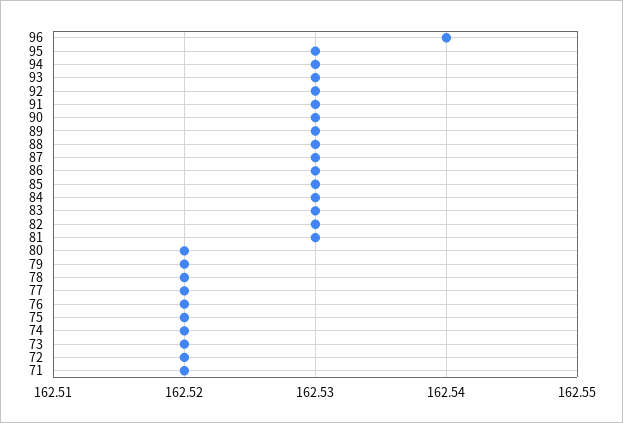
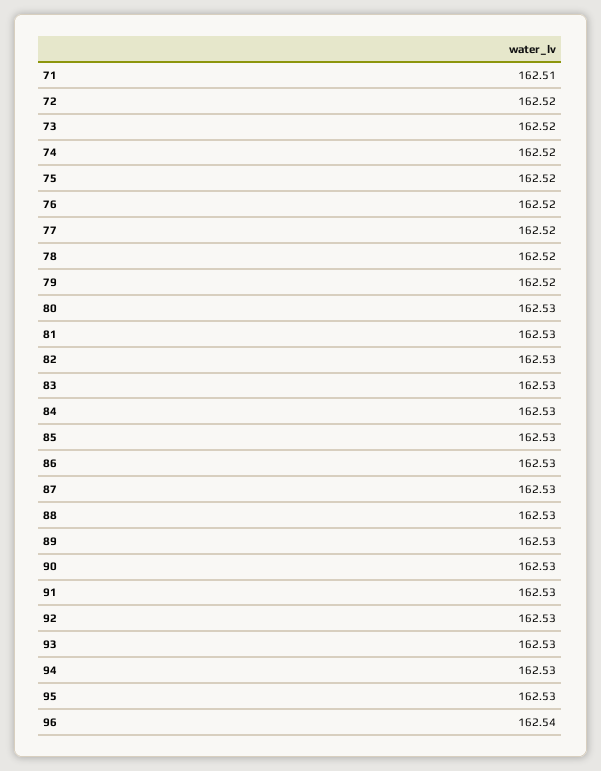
  {
    "96": 162.54,
    "95": 162.53,
    "94": 162.53,
    "93": 162.53,
    "92": 162.53,
    "91": 162.53,
    "90": 162.53,
    "89": 162.53,
    "88": 162.53,
    "87": 162.53,
    "86": 162.53,
    "85": 162.53,
    "84": 162.53,
    "83": 162.53,
    "82": 162.53,
    "81": 162.53,
-   "80": 162.52,
+   "80": 162.53,
    "79": 162.52,
    "78": 162.52,
    "77": 162.52,
    "76": 162.52,
    "75": 162.52,
    "74": 162.52,
    "73": 162.52,
    "72": 162.52,
-   "71": 162.52
+   "71": 162.51
  }

